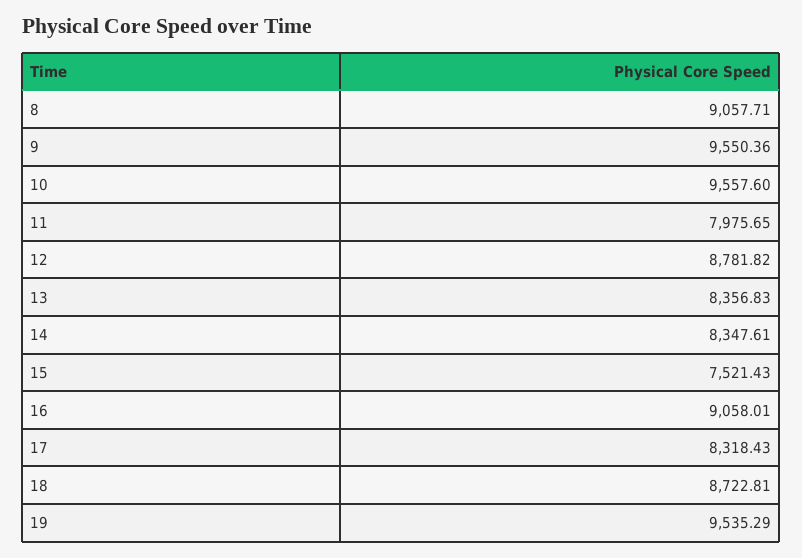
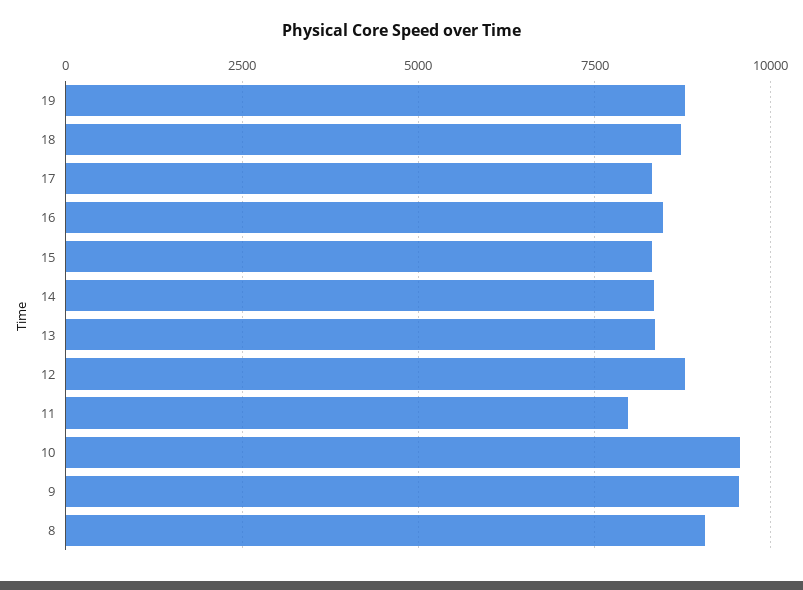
  {
    "8": 9057.71,
    "9": 9550.36,
    "10": 9557.6,
    "11": 7975.65,
    "12": 8781.82,
    "13": 8356.83,
    "14": 8347.61,
-   "15": 7521.43,
+   "15": 8250,
-   "16": 9058.01,
+   "16": 8500,
    "17": 8318.43,
    "18": 8722.81,
-   "19": 9535.29
+   "19": 8750
  }

